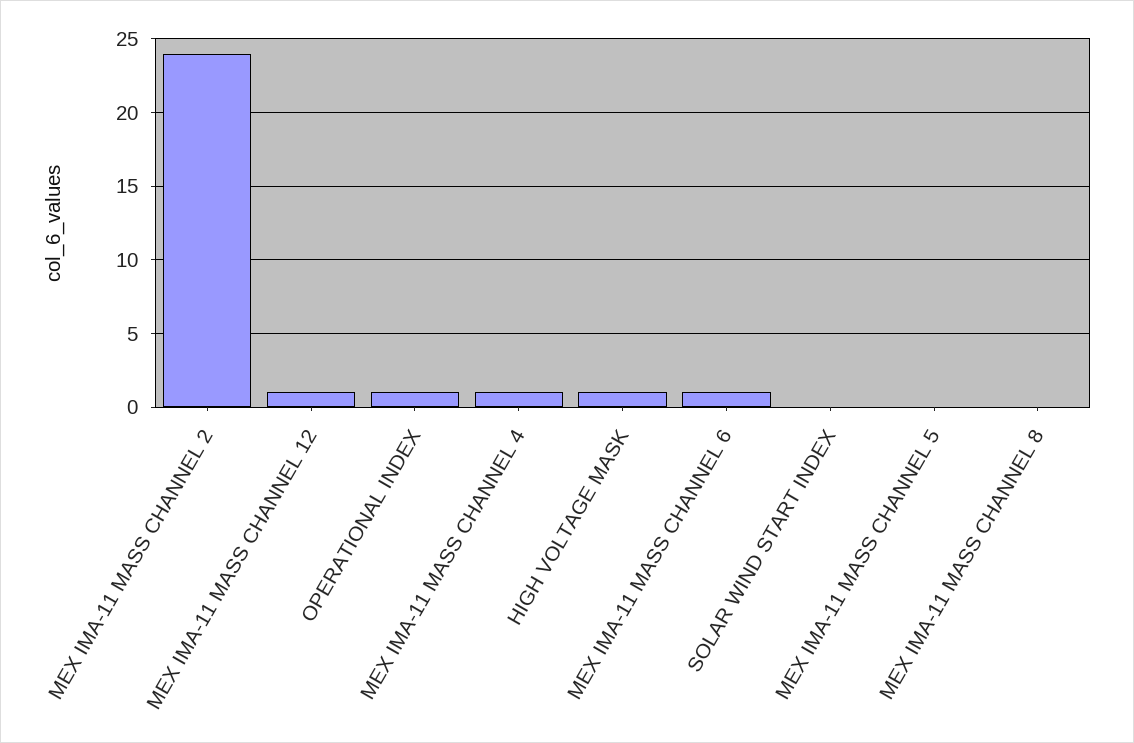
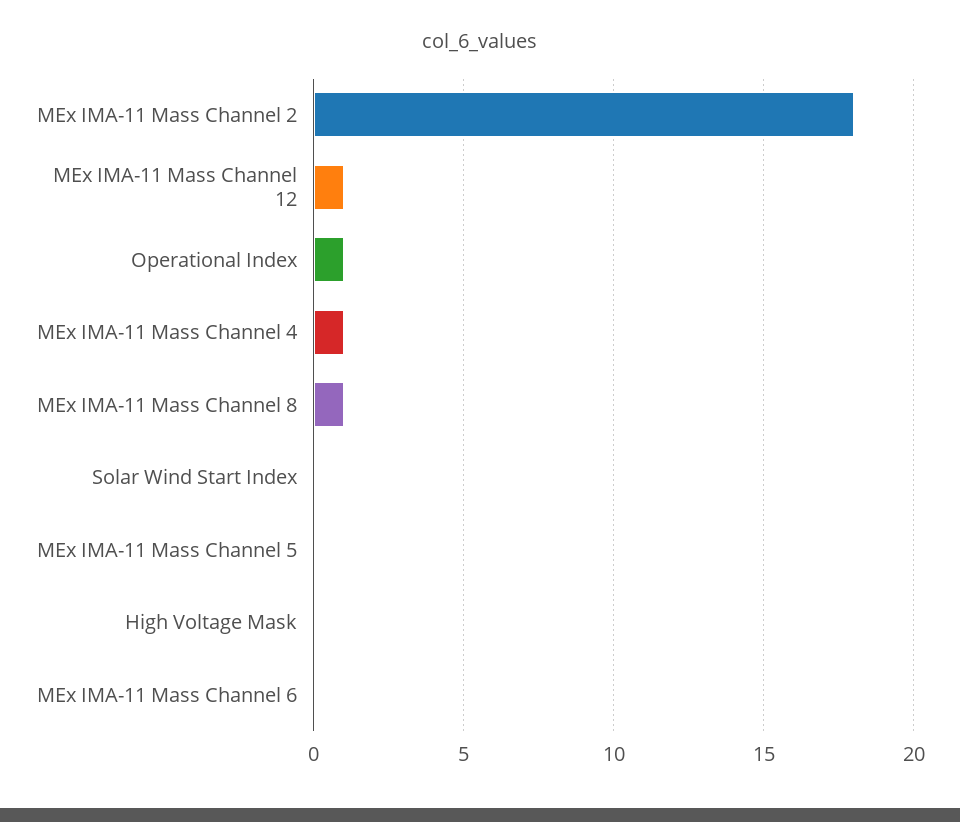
  {
-   "MEX IMA-11 MASS CHANNEL 2": 24,
+   "MEX IMA-11 MASS CHANNEL 2": 18,
    "MEX IMA-11 MASS CHANNEL 12": 1,
    "OPERATIONAL INDEX": 1,
    "MEX IMA-11 MASS CHANNEL 4": 1,
-   "HIGH VOLTAGE MASK": 1,
+   "HIGH VOLTAGE MASK": 0,
-   "MEX IMA-11 MASS CHANNEL 6": 1,
+   "MEX IMA-11 MASS CHANNEL 6": 0,
    "SOLAR WIND START INDEX": 0,
    "MEX IMA-11 MASS CHANNEL 5": 0,
-   "MEX IMA-11 MASS CHANNEL 8": 0
+   "MEX IMA-11 MASS CHANNEL 8": 1
  }

